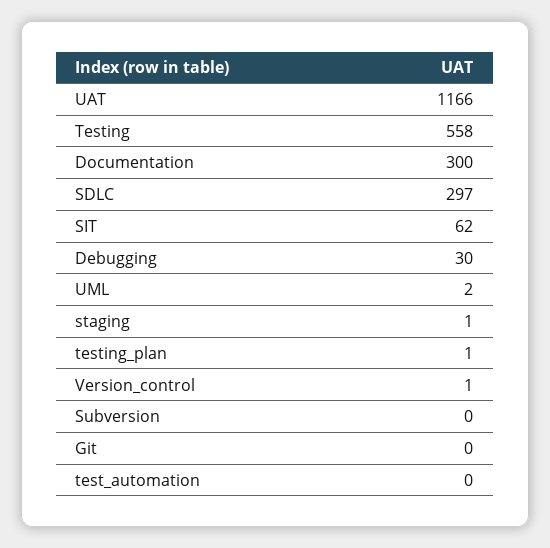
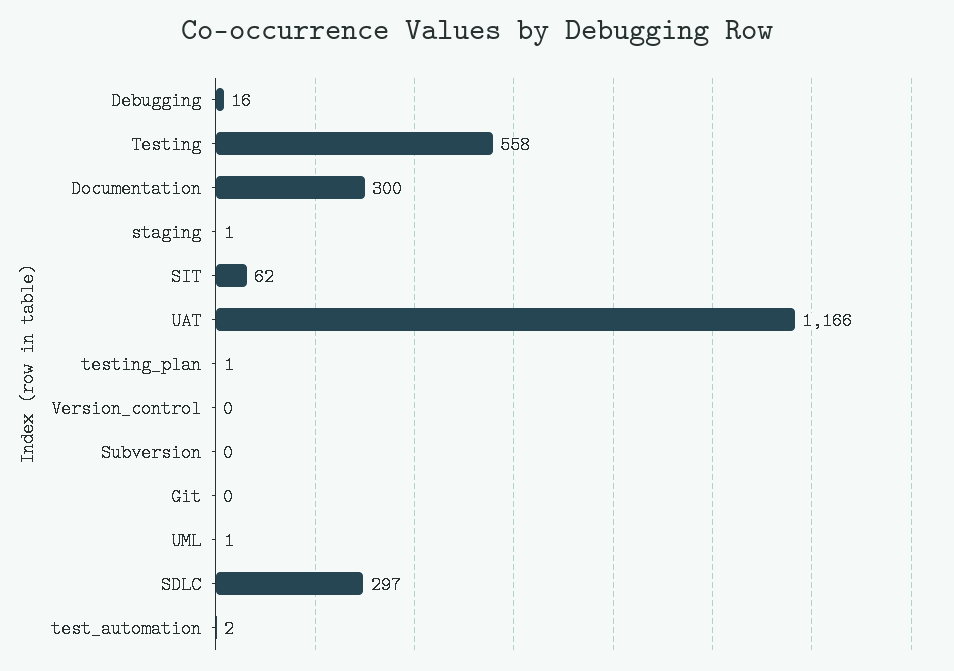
  {
    "UAT": 1166,
    "Testing": 558,
    "Documentation": 300,
    "SDLC": 297,
    "SIT": 62,
-   "Debugging": 30,
+   "Debugging": 16,
-   "UML": 2,
+   "UML": 1,
    "staging": 1,
    "testing_plan": 1,
-   "Version_control": 1,
+   "Version_control": 0,
    "Subversion": 0,
    "Git": 0,
-   "test_automation": 0
+   "test_automation": 2
  }

